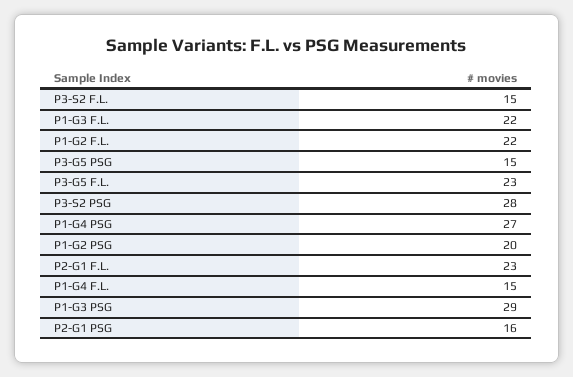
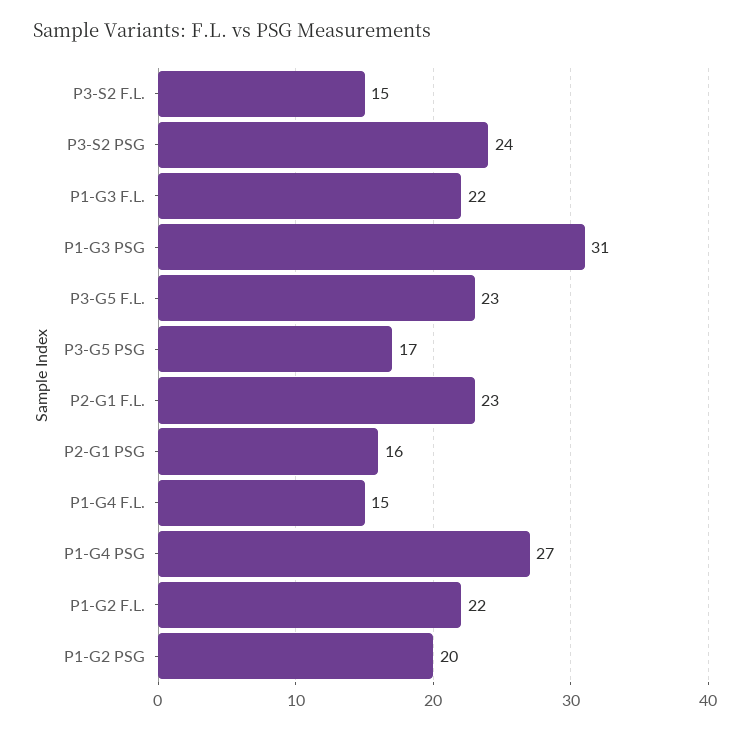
  {
    "P3-S2 F.L.": 15,
    "P1-G3 F.L.": 22,
    "P1-G2 F.L.": 22,
-   "P3-G5 PSG": 15,
+   "P3-G5 PSG": 17,
    "P3-G5 F.L.": 23,
-   "P3-S2 PSG": 28,
+   "P3-S2 PSG": 24,
    "P1-G4 PSG": 27,
    "P1-G2 PSG": 20,
    "P2-G1 F.L.": 23,
    "P1-G4 F.L.": 15,
-   "P1-G3 PSG": 29,
+   "P1-G3 PSG": 31,
    "P2-G1 PSG": 16
  }

